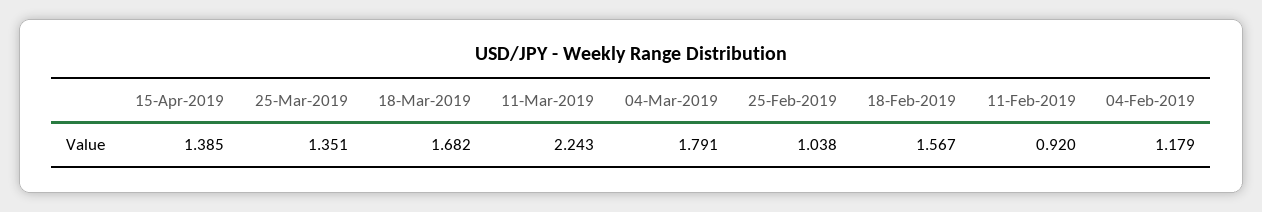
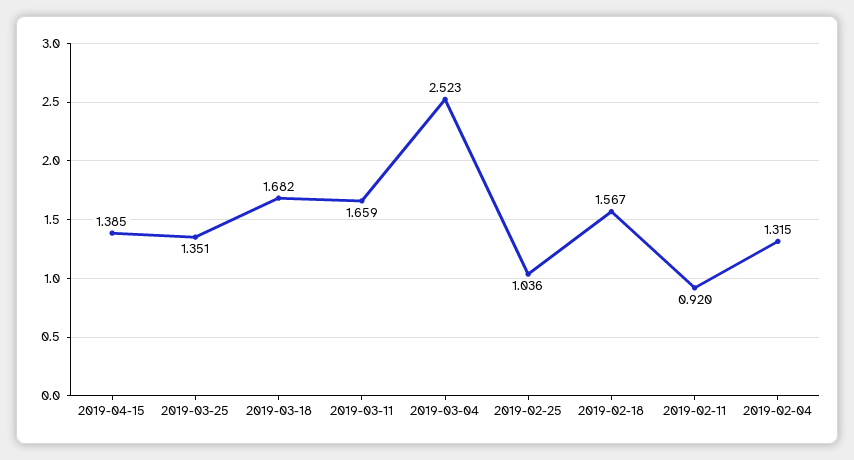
  {
    "15-Apr-2019": 1.385,
    "25-Mar-2019": 1.351,
    "18-Mar-2019": 1.682,
-   "11-Mar-2019": 2.243,
+   "11-Mar-2019": 1.659,
-   "04-Mar-2019": 1.791,
+   "04-Mar-2019": 2.523,
-   "25-Feb-2019": 1.038,
+   "25-Feb-2019": 1.036,
    "18-Feb-2019": 1.567,
    "11-Feb-2019": 0.92,
-   "04-Feb-2019": 1.179
+   "04-Feb-2019": 1.315
  }

